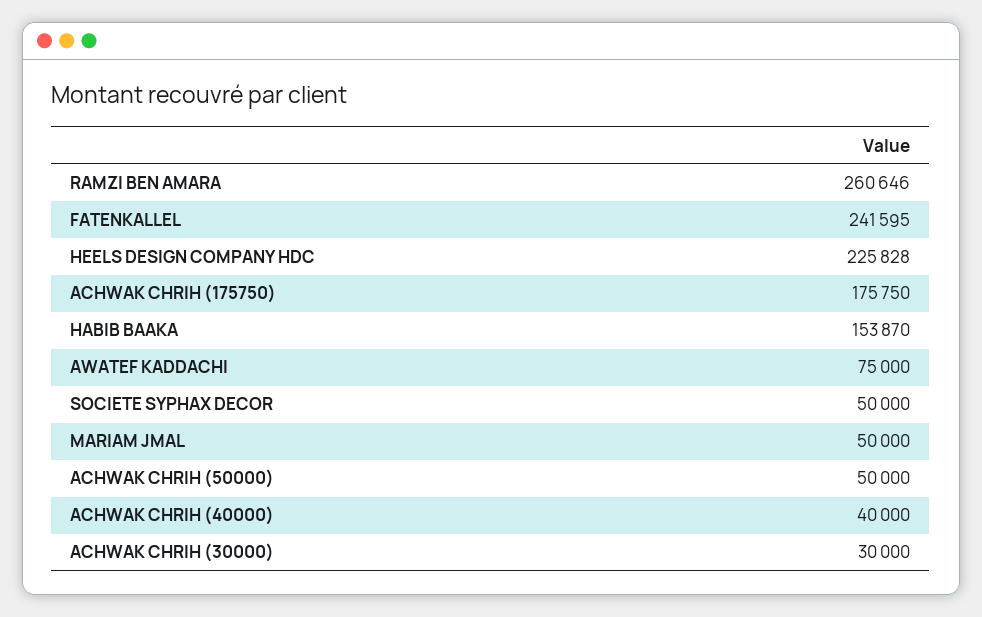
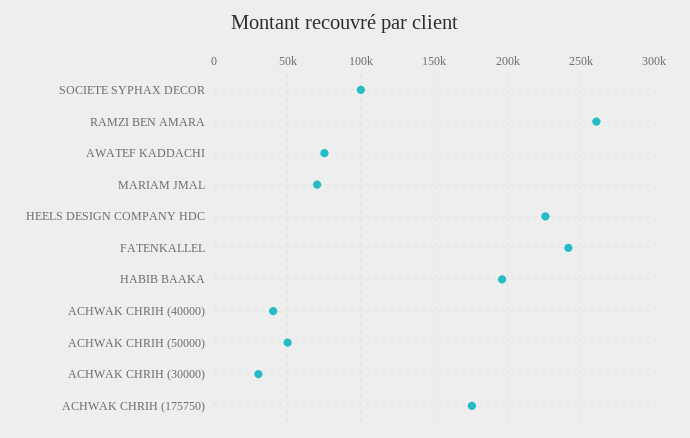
  {
    "RAMZI BEN AMARA": 260646,
    "FATENKALLEL": 241595,
    "HEELS DESIGN COMPANY HDC": 225828,
    "ACHWAK CHRIH (175750)": 175750,
-   "HABIB BAAKA": 153870,
+   "HABIB BAAKA": 195000,
    "AWATEF KADDACHI": 75000,
-   "SOCIETE SYPHAX DECOR": 50000,
+   "SOCIETE SYPHAX DECOR": 100000,
-   "MARIAM JMAL": 50000,
+   "MARIAM JMAL": 70000,
    "ACHWAK CHRIH (50000)": 50000,
    "ACHWAK CHRIH (40000)": 40000,
    "ACHWAK CHRIH (30000)": 30000
  }

